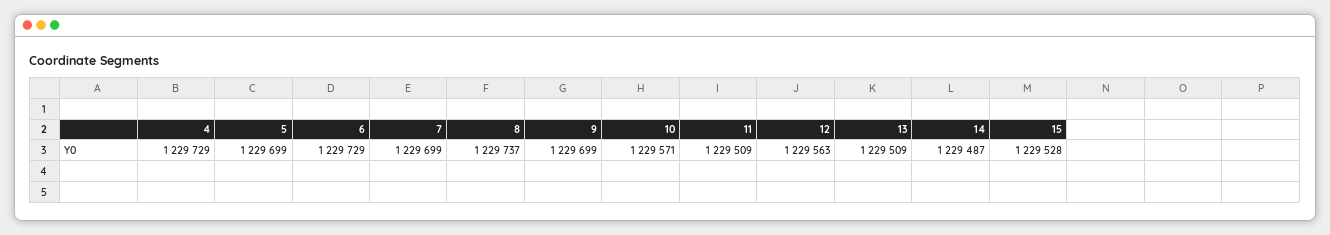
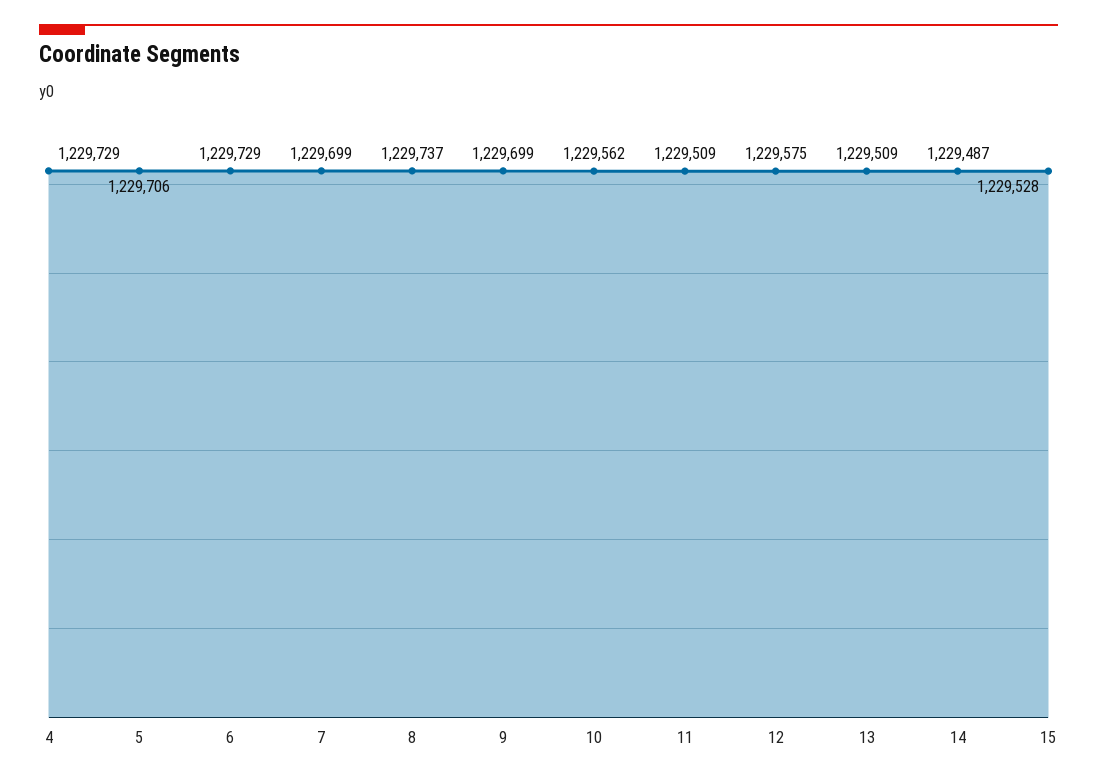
  {
    "4": 1229729,
-   "5": 1229699,
+   "5": 1229706,
    "6": 1229729,
    "7": 1229699,
    "8": 1229737,
    "9": 1229699,
-   "10": 1229571,
+   "10": 1229562,
    "11": 1229509,
-   "12": 1229563,
+   "12": 1229575,
    "13": 1229509,
    "14": 1229487,
    "15": 1229528
  }

